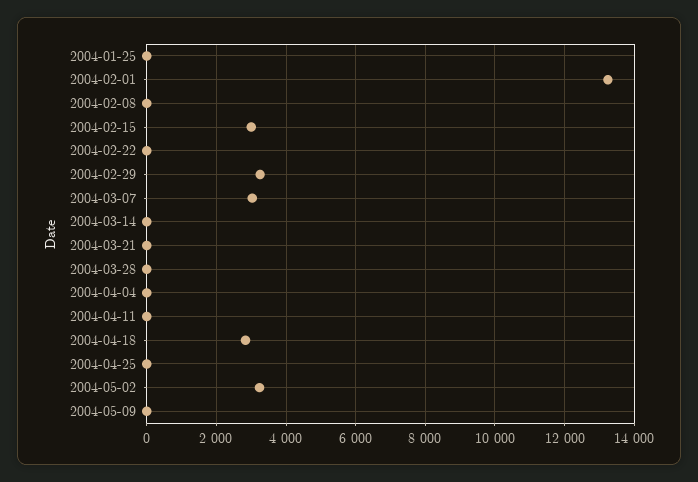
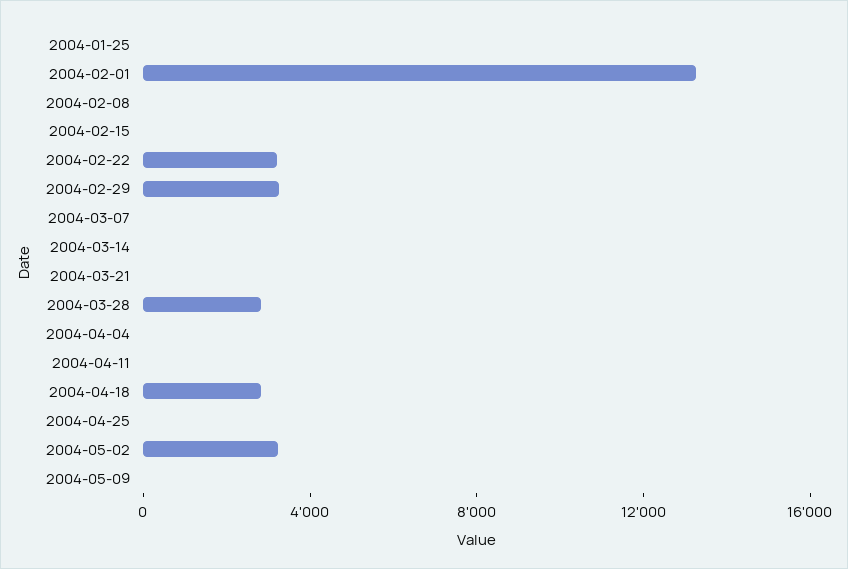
  {
    "2004-01-25": 0,
    "2004-02-01": 13200,
    "2004-02-08": 0,
-   "2004-02-15": 3000,
+   "2004-02-15": 0,
-   "2004-02-22": 0,
+   "2004-02-22": 3000,
    "2004-02-29": 3200,
-   "2004-03-07": 3000,
+   "2004-03-07": 0,
    "2004-03-14": 0,
    "2004-03-21": 0,
-   "2004-03-28": 0,
+   "2004-03-28": 3000,
    "2004-04-04": 0,
    "2004-04-11": 0,
    "2004-04-18": 2800,
    "2004-04-25": 0,
    "2004-05-02": 3200,
    "2004-05-09": 0
  }

